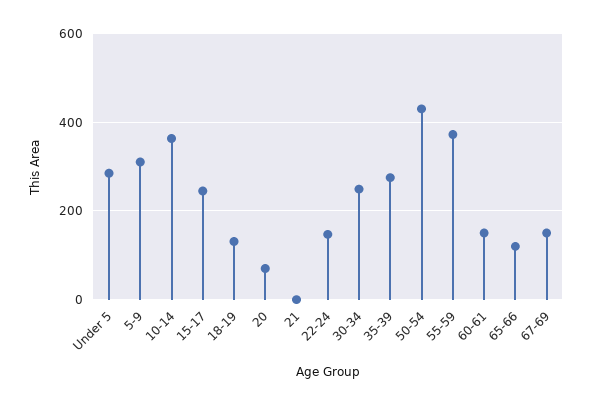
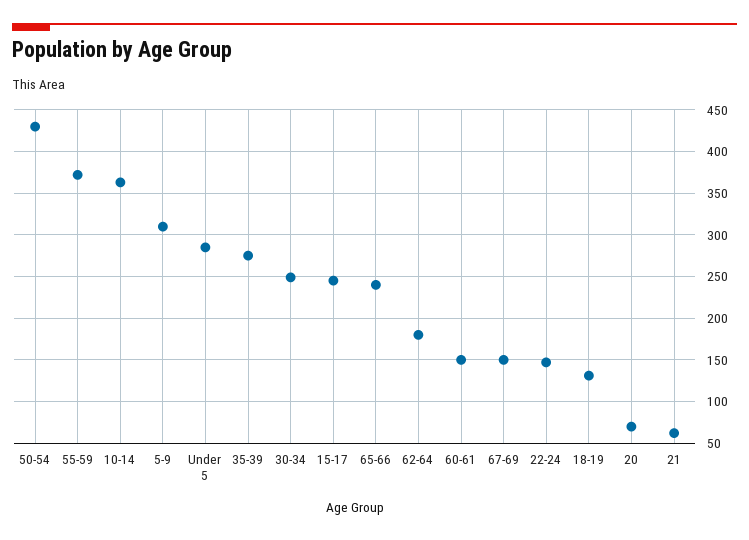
  {
    "Under 5": 290,
    "5-9": 310,
    "10-14": 360,
    "15-17": 250,
    "18-19": 130,
    "20": 70,
-   "21": 0,
+   "21": 60,
    "22-24": 150,
    "30-34": 250,
    "35-39": 280,
    "50-54": 430,
    "55-59": 370,
    "60-61": 150,
-   "65-66": 120,
+   "65-66": 240,
-   "67-69": 150
+   "67-69": 150,
+   "62-64": 180
  }

